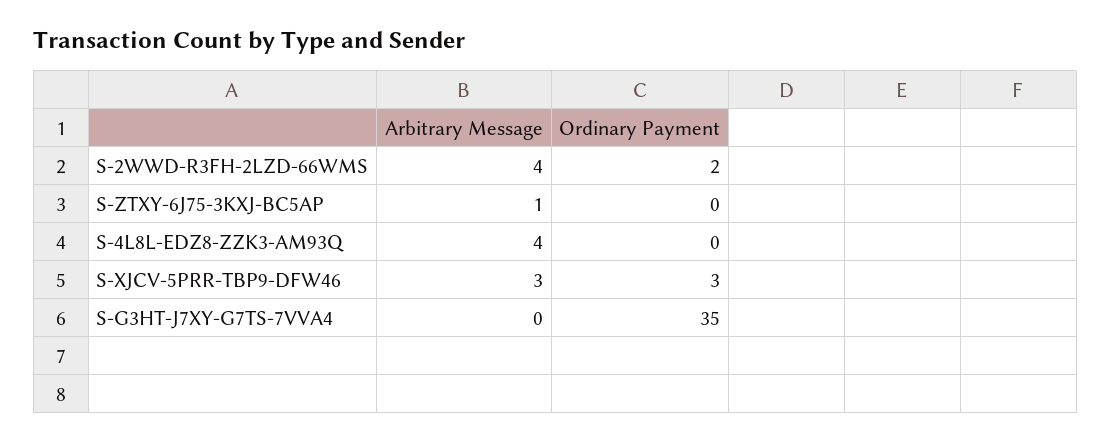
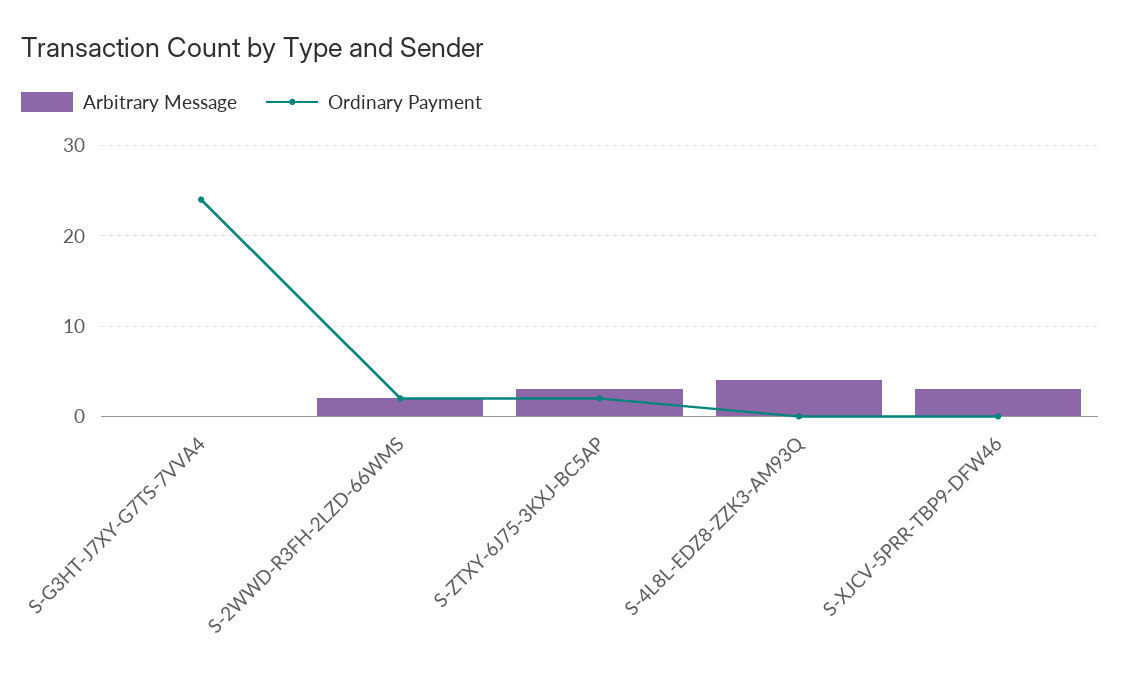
  {
    "Arbitrary Message": {
-     "S-2WWD-R3FH-2LZD-66WMS": 4,
+     "S-2WWD-R3FH-2LZD-66WMS": 2,
-     "S-ZTXY-6J75-3KXJ-BC5AP": 1,
+     "S-ZTXY-6J75-3KXJ-BC5AP": 3,
      "S-4L8L-EDZ8-ZZK3-AM93Q": 4,
      "S-XJCV-5PRR-TBP9-DFW46": 3,
      "S-G3HT-J7XY-G7TS-7VVA4": 0
    },
    "Ordinary Payment": {
      "S-2WWD-R3FH-2LZD-66WMS": 2,
-     "S-ZTXY-6J75-3KXJ-BC5AP": 0,
+     "S-ZTXY-6J75-3KXJ-BC5AP": 2,
      "S-4L8L-EDZ8-ZZK3-AM93Q": 0,
-     "S-XJCV-5PRR-TBP9-DFW46": 3,
+     "S-XJCV-5PRR-TBP9-DFW46": 0,
-     "S-G3HT-J7XY-G7TS-7VVA4": 35
+     "S-G3HT-J7XY-G7TS-7VVA4": 24
    }
  }

